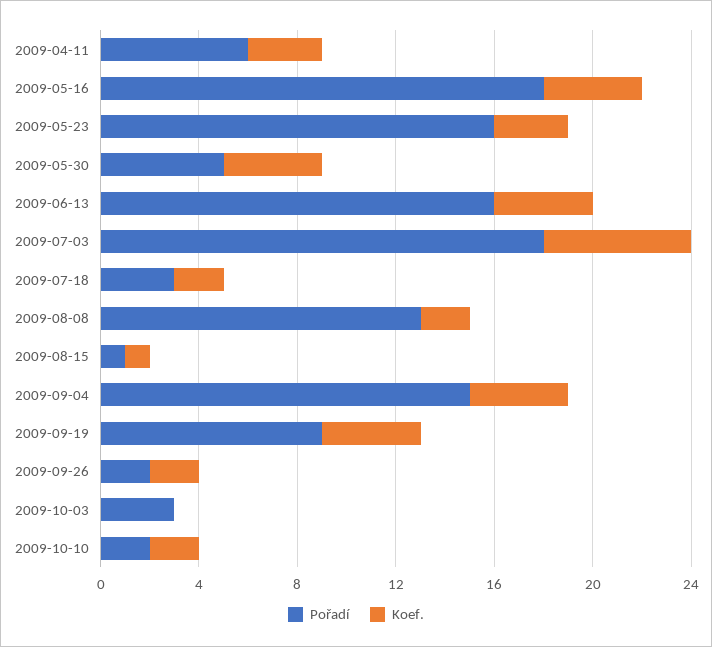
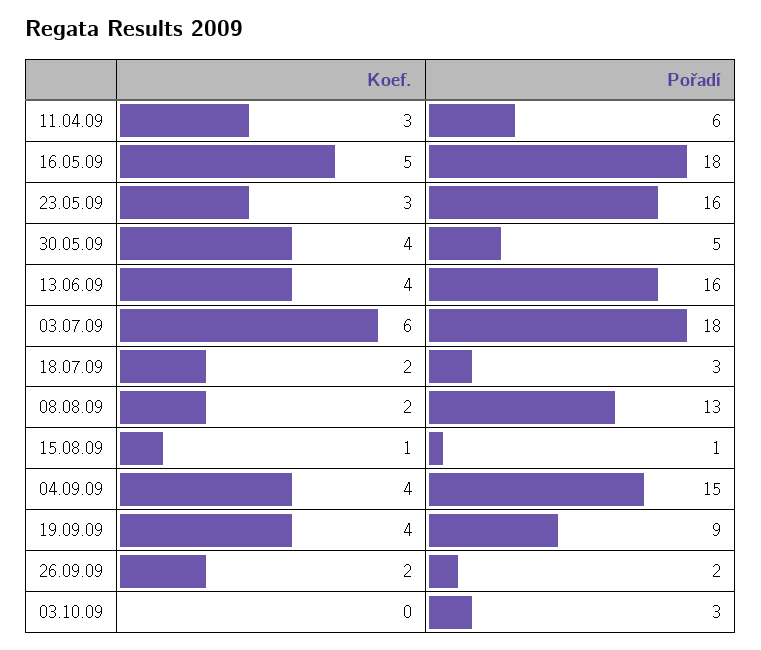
  {
    "Pořadí": {
      "2009-04-11": 6,
      "2009-05-16": 18,
      "2009-05-23": 16,
      "2009-05-30": 5,
      "2009-06-13": 16,
      "2009-07-03": 18,
      "2009-07-18": 3,
      "2009-08-08": 13,
      "2009-08-15": 1,
      "2009-09-04": 15,
      "2009-09-19": 9,
      "2009-09-26": 2,
-     "2009-10-03": 3,
+     "2009-10-03": 3
-     "2009-10-10": 2
    },
    "Koef.": {
      "2009-04-11": 3,
-     "2009-05-16": 4,
+     "2009-05-16": 5,
      "2009-05-23": 3,
      "2009-05-30": 4,
      "2009-06-13": 4,
      "2009-07-03": 6,
      "2009-07-18": 2,
      "2009-08-08": 2,
      "2009-08-15": 1,
      "2009-09-04": 4,
      "2009-09-19": 4,
      "2009-09-26": 2,
-     "2009-10-03": 0,
+     "2009-10-03": 0
-     "2009-10-10": 2
    }
  }

